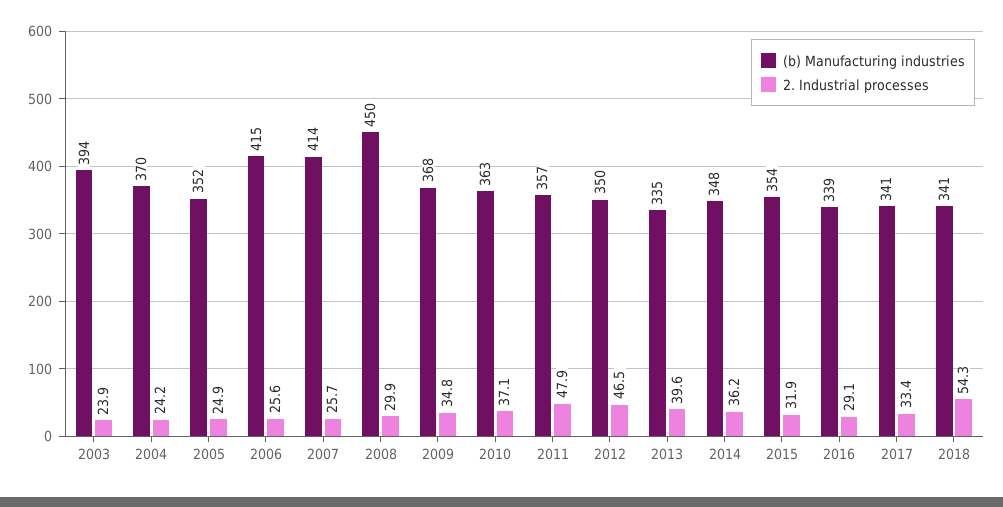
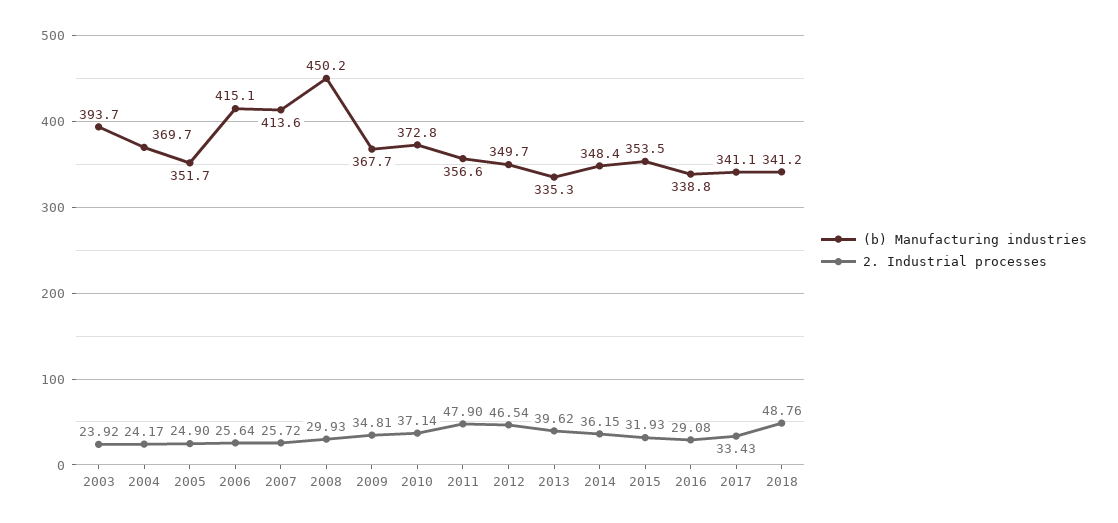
  {
    "(b) Manufacturing industries": {
      "2003": 393.7,
      "2004": 369.7,
      "2005": 351.7,
      "2006": 415.1,
      "2007": 413.6,
      "2008": 450.2,
      "2009": 367.7,
-     "2010": 363,
+     "2010": 372.8,
      "2011": 356.6,
      "2012": 349.7,
      "2013": 335.3,
      "2014": 348.4,
      "2015": 353.5,
      "2016": 338.8,
      "2017": 341.1,
      "2018": 341.2
    },
    "2. Industrial processes": {
      "2003": 23.92,
      "2004": 24.17,
      "2005": 24.9,
      "2006": 25.64,
      "2007": 25.72,
      "2008": 29.93,
      "2009": 34.81,
      "2010": 37.14,
      "2011": 47.9,
      "2012": 46.54,
      "2013": 39.62,
      "2014": 36.15,
      "2015": 31.93,
      "2016": 29.08,
      "2017": 33.43,
-     "2018": 54.3
+     "2018": 48.76
    }
  }

